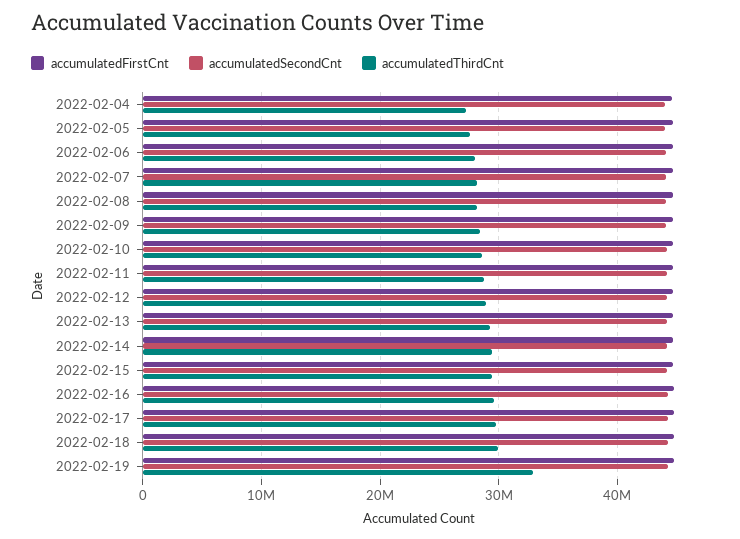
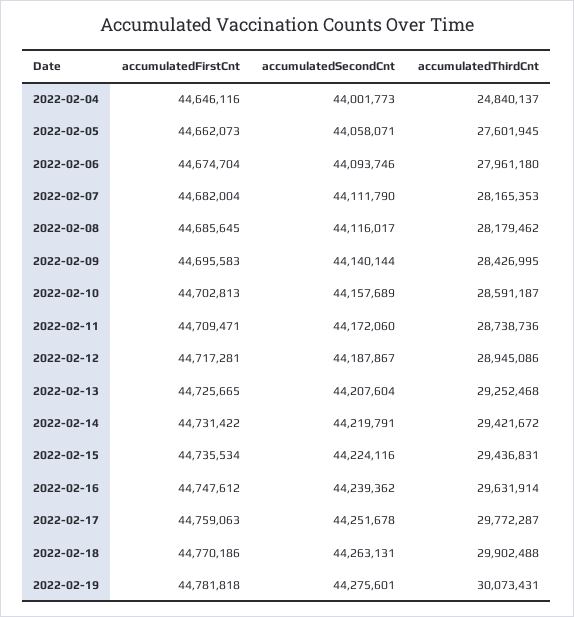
  {
    "accumulatedFirstCnt": {
      "2022-02-04": 44646116,
      "2022-02-05": 44662073,
      "2022-02-06": 44674704,
      "2022-02-07": 44682004,
      "2022-02-08": 44685645,
      "2022-02-09": 44695583,
      "2022-02-10": 44702813,
      "2022-02-11": 44709471,
      "2022-02-12": 44717281,
      "2022-02-13": 44725665,
      "2022-02-14": 44731422,
      "2022-02-15": 44735534,
      "2022-02-16": 44747612,
      "2022-02-17": 44759063,
      "2022-02-18": 44770186,
      "2022-02-19": 44781818
    },
    "accumulatedSecondCnt": {
      "2022-02-04": 44001773,
      "2022-02-05": 44058071,
      "2022-02-06": 44093746,
      "2022-02-07": 44111790,
      "2022-02-08": 44116017,
      "2022-02-09": 44140144,
      "2022-02-10": 44157689,
      "2022-02-11": 44172060,
      "2022-02-12": 44187867,
      "2022-02-13": 44207604,
      "2022-02-14": 44219791,
      "2022-02-15": 44224116,
      "2022-02-16": 44239362,
      "2022-02-17": 44251678,
      "2022-02-18": 44263131,
      "2022-02-19": 44275601
    },
    "accumulatedThirdCnt": {
-     "2022-02-04": 27000000,
+     "2022-02-04": 24840137,
      "2022-02-05": 27601945,
      "2022-02-06": 27961180,
      "2022-02-07": 28165353,
      "2022-02-08": 28179462,
      "2022-02-09": 28426995,
      "2022-02-10": 28591187,
      "2022-02-11": 28738736,
      "2022-02-12": 28945086,
      "2022-02-13": 29252468,
      "2022-02-14": 29421672,
      "2022-02-15": 29436831,
      "2022-02-16": 29631914,
      "2022-02-17": 29772287,
      "2022-02-18": 29902488,
-     "2022-02-19": 33000000
+     "2022-02-19": 30073431
    }
  }

